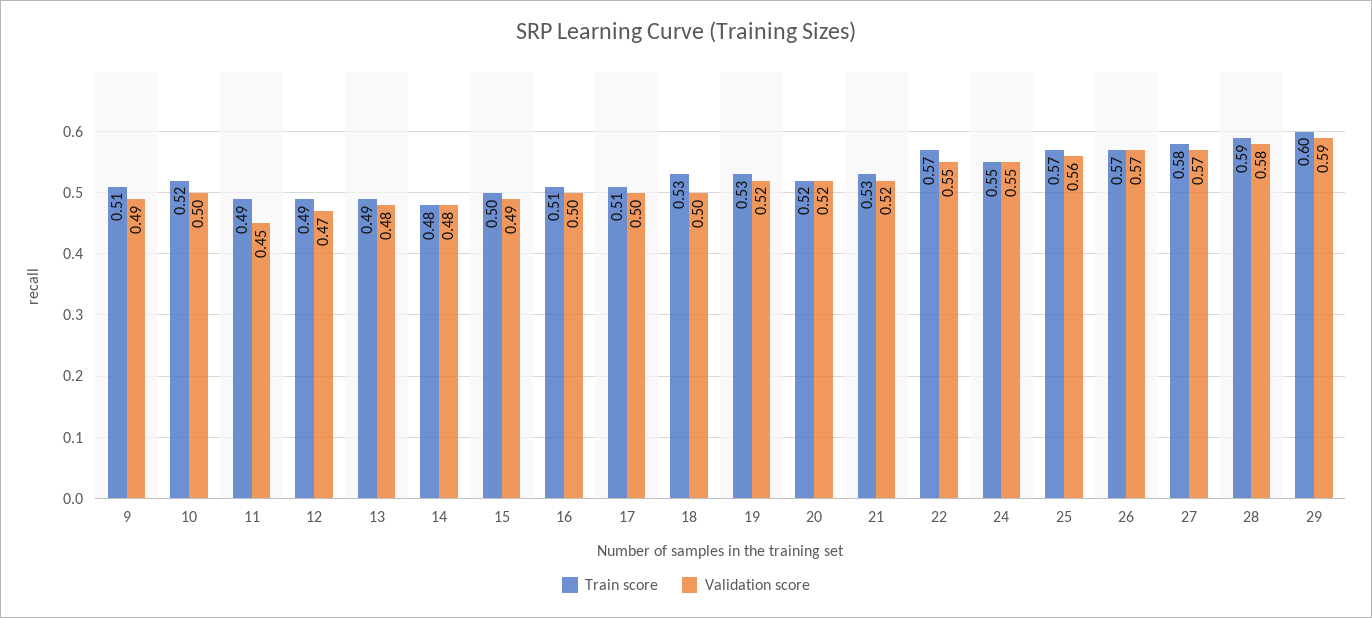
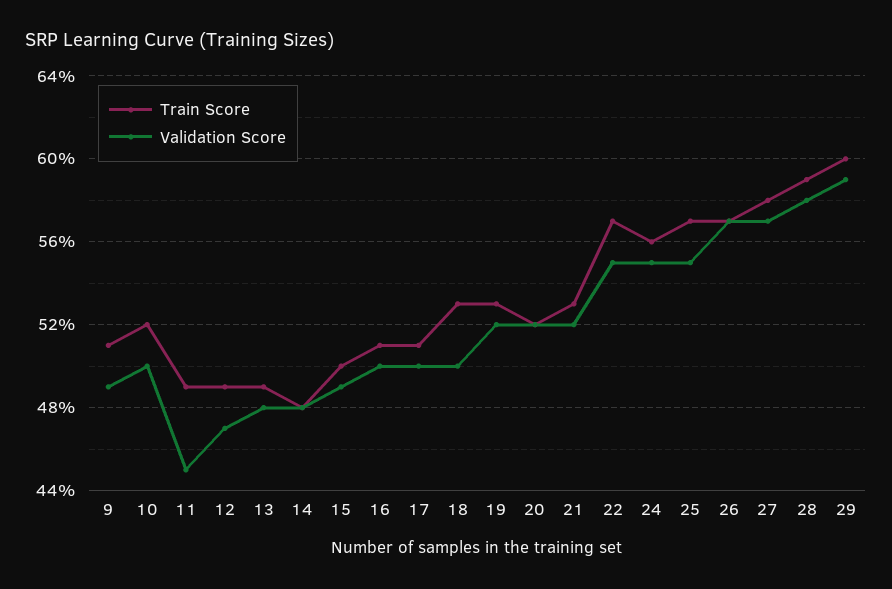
  {
    "Train score": {
      "9": 0.51,
      "10": 0.52,
      "11": 0.49,
      "12": 0.49,
      "13": 0.49,
      "14": 0.48,
      "15": 0.5,
      "16": 0.51,
      "17": 0.51,
      "18": 0.53,
      "19": 0.53,
      "20": 0.52,
      "21": 0.53,
      "22": 0.57,
-     "24": 0.55,
+     "24": 0.56,
      "25": 0.57,
      "26": 0.57,
      "27": 0.58,
      "28": 0.59,
      "29": 0.6
    },
    "Validation score": {
      "9": 0.49,
      "10": 0.5,
      "11": 0.45,
      "12": 0.47,
      "13": 0.48,
      "14": 0.48,
      "15": 0.49,
      "16": 0.5,
      "17": 0.5,
      "18": 0.5,
      "19": 0.52,
      "20": 0.52,
      "21": 0.52,
      "22": 0.55,
      "24": 0.55,
-     "25": 0.56,
+     "25": 0.55,
      "26": 0.57,
      "27": 0.57,
      "28": 0.58,
      "29": 0.59
    }
  }

